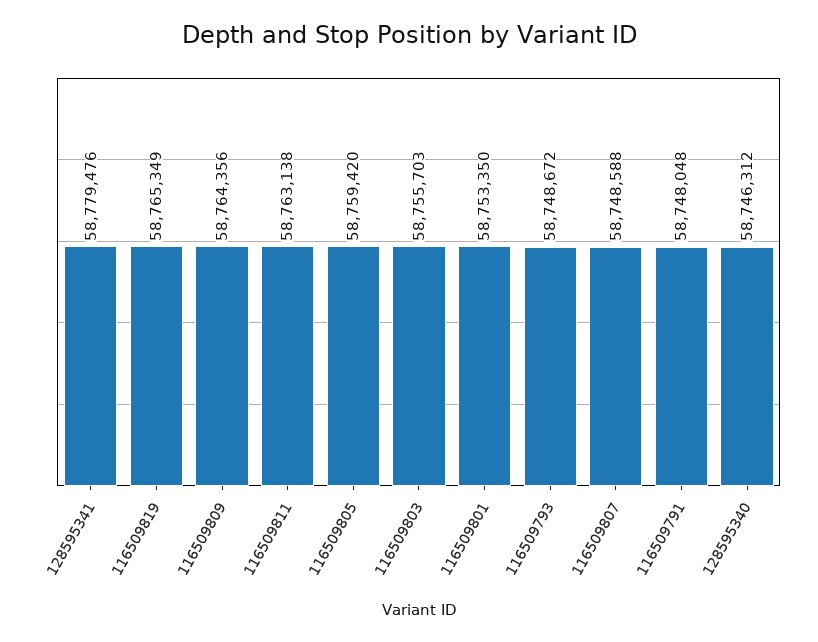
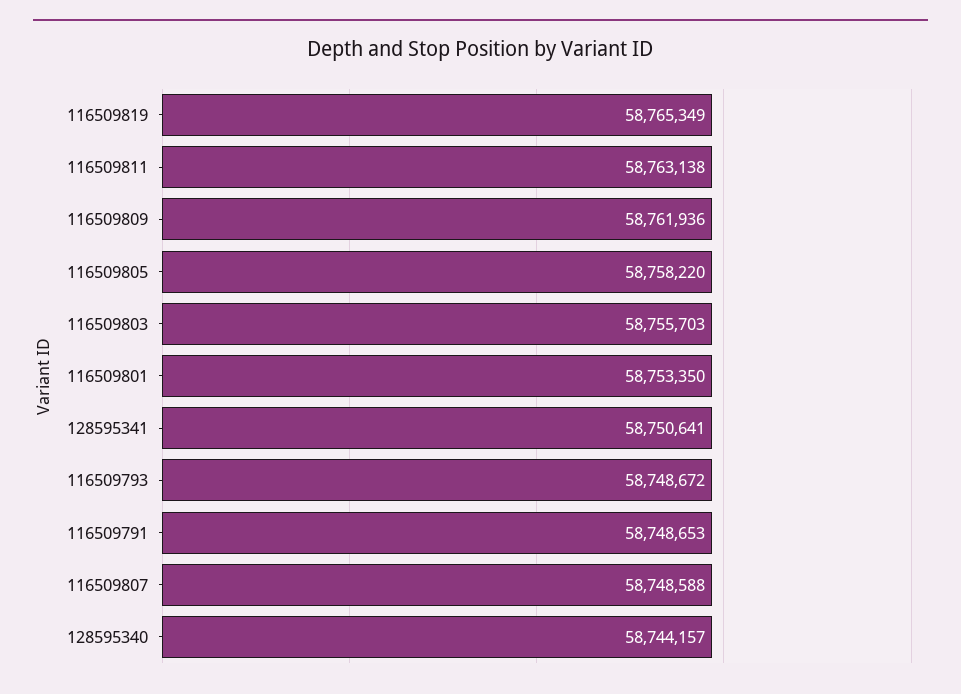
  {
-   "128595341": 58779476,
+   "128595341": 58750641,
    "116509819": 58765349,
-   "116509809": 58764356,
+   "116509809": 58761936,
    "116509811": 58763138,
-   "116509805": 58759420,
+   "116509805": 58758220,
    "116509803": 58755703,
    "116509801": 58753350,
    "116509793": 58748672,
    "116509807": 58748588,
-   "116509791": 58748048,
+   "116509791": 58748653,
-   "128595340": 58746312
+   "128595340": 58744157
  }

